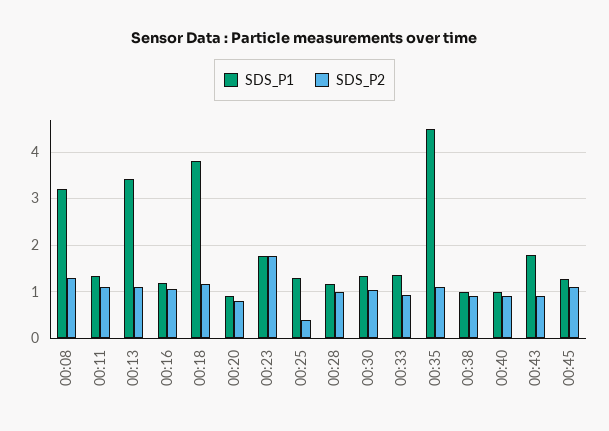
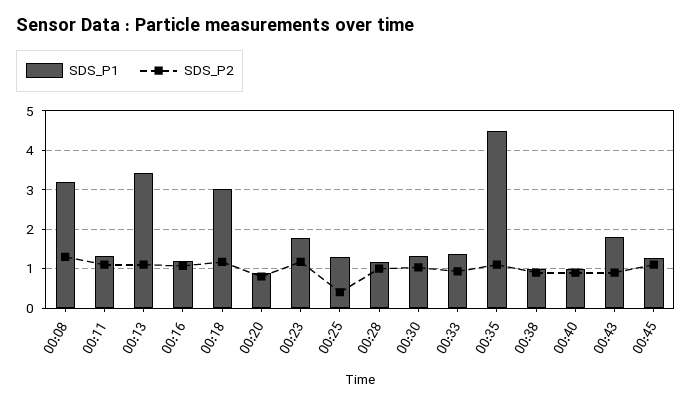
  {
    "SDS_P1": {
      "00:08": 3.2,
      "00:11": 1.4,
      "00:13": 3.4,
      "00:16": 1.2,
-     "00:18": 3.8,
+     "00:18": 3,
      "00:20": 1,
      "00:23": 1.8,
      "00:25": 1.4,
      "00:28": 1.2,
      "00:30": 1.4,
      "00:33": 1.4,
      "00:35": 4.6,
      "00:38": 1,
      "00:40": 1,
      "00:43": 1.8,
      "00:45": 1.2
    },
    "SDS_P2": {
      "00:08": 1.4,
      "00:11": 1.2,
      "00:13": 1.2,
      "00:16": 1,
      "00:18": 1.2,
      "00:20": 0.8,
-     "00:23": 1.8,
+     "00:23": 1.2,
      "00:25": 0.4,
      "00:28": 1,
      "00:30": 1,
      "00:33": 1,
      "00:35": 1.2,
      "00:38": 1,
      "00:40": 1,
      "00:43": 1,
      "00:45": 1.2
    }
  }

